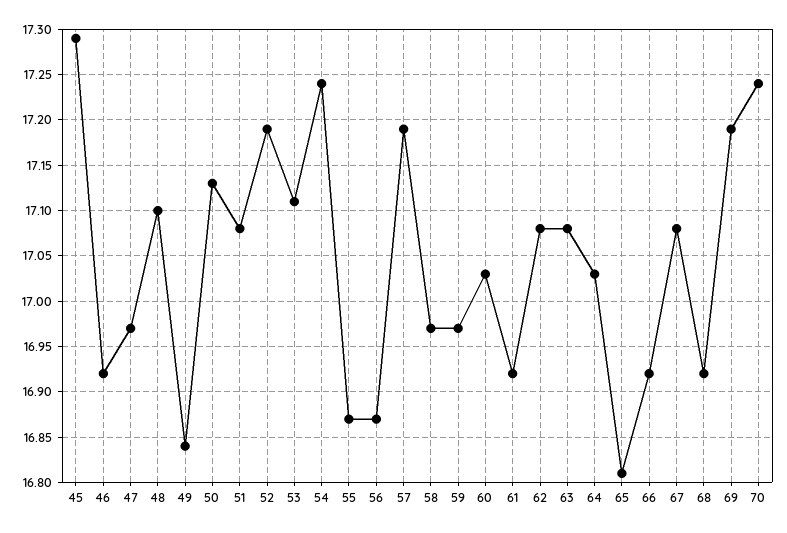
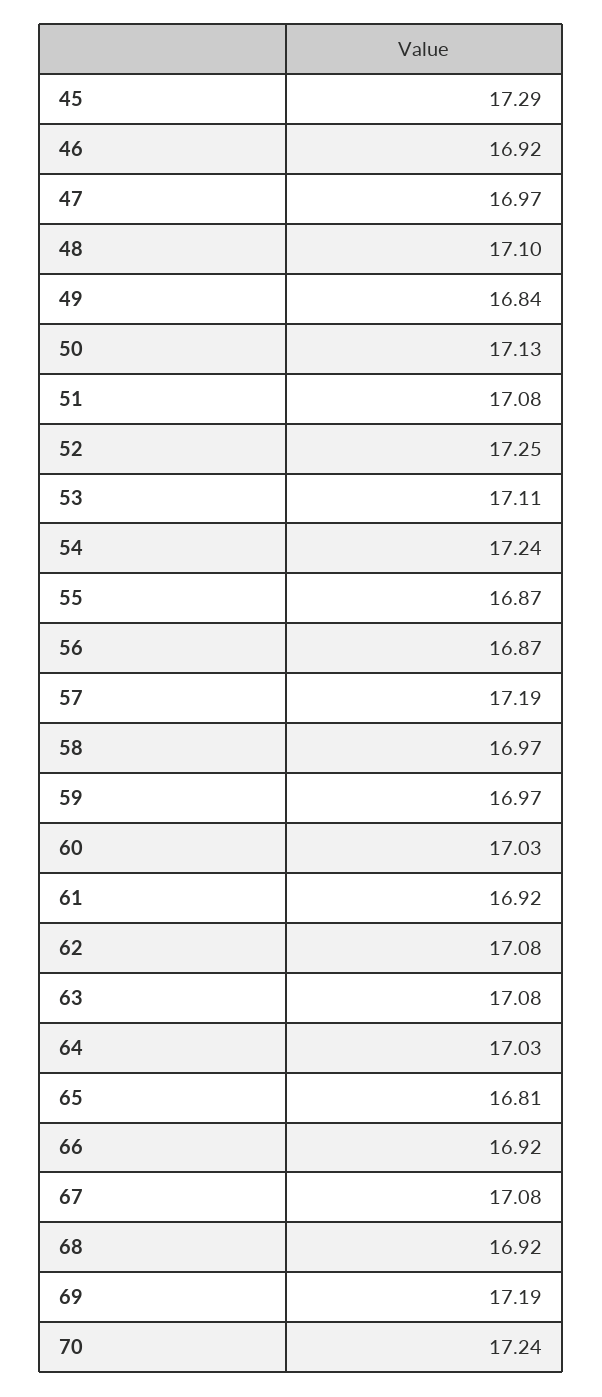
  {
    "45": 17.29,
    "46": 16.92,
    "47": 16.97,
    "48": 17.1,
    "49": 16.84,
    "50": 17.13,
    "51": 17.08,
-   "52": 17.19,
+   "52": 17.25,
    "53": 17.11,
    "54": 17.24,
    "55": 16.87,
    "56": 16.87,
    "57": 17.19,
    "58": 16.97,
    "59": 16.97,
    "60": 17.03,
    "61": 16.92,
    "62": 17.08,
    "63": 17.08,
    "64": 17.03,
    "65": 16.81,
    "66": 16.92,
    "67": 17.08,
    "68": 16.92,
    "69": 17.19,
    "70": 17.24
  }

